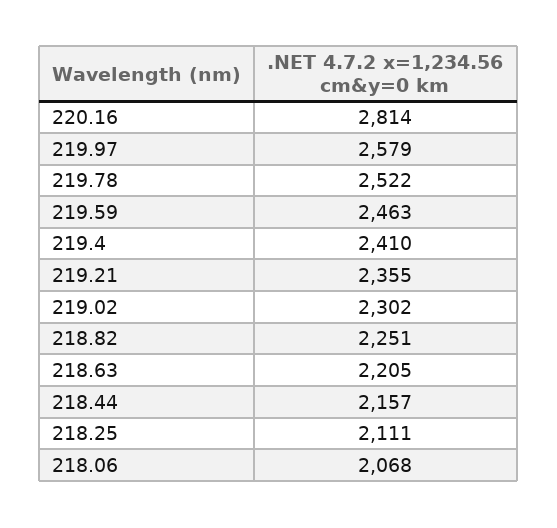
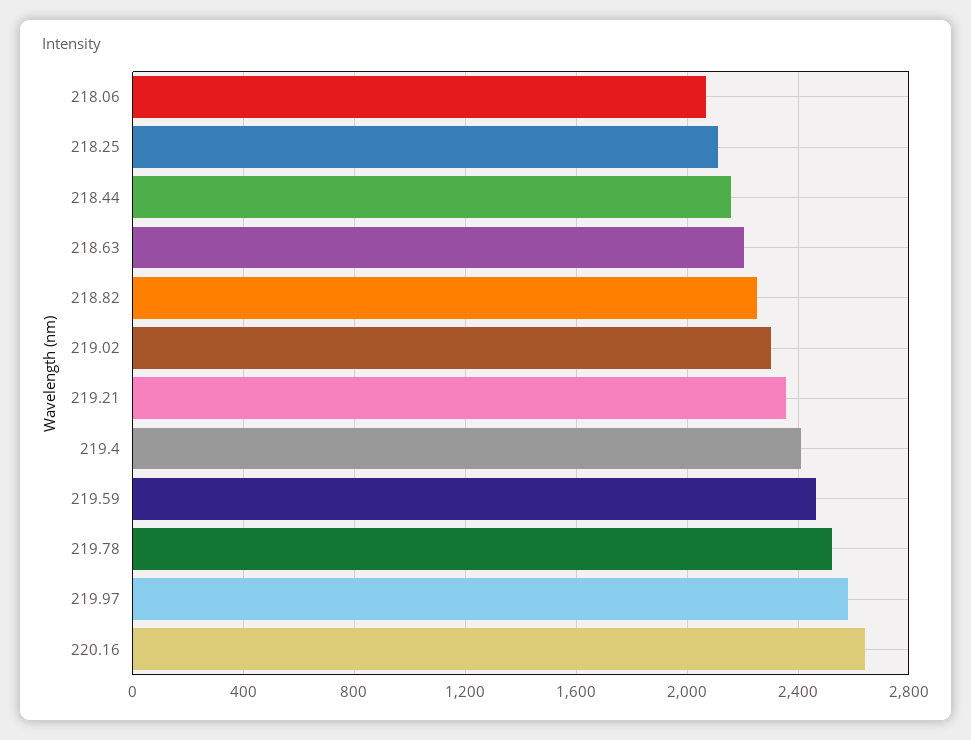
  {
-   "220.16": 2814,
+   "220.16": 2650,
    "219.97": 2579,
    "219.78": 2522,
    "219.59": 2463,
    "219.4": 2410,
    "219.21": 2355,
    "219.02": 2302,
    "218.82": 2251,
    "218.63": 2205,
    "218.44": 2157,
    "218.25": 2111,
    "218.06": 2068
  }

